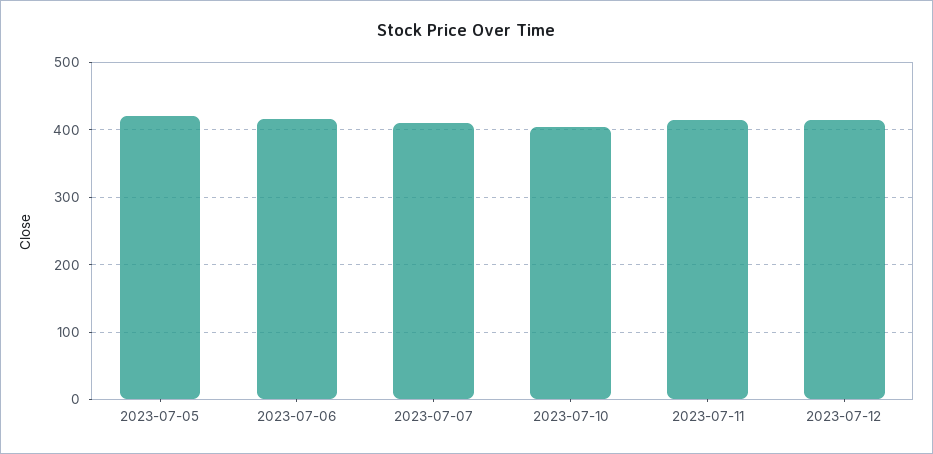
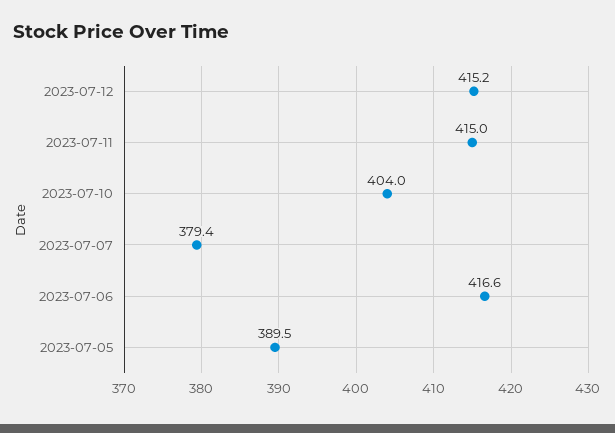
  {
-   "2023-07-05": 420,
+   "2023-07-05": 389.5,
    "2023-07-06": 416.6,
-   "2023-07-07": 410,
+   "2023-07-07": 379.4,
    "2023-07-10": 404,
    "2023-07-11": 415,
    "2023-07-12": 415.2
  }

